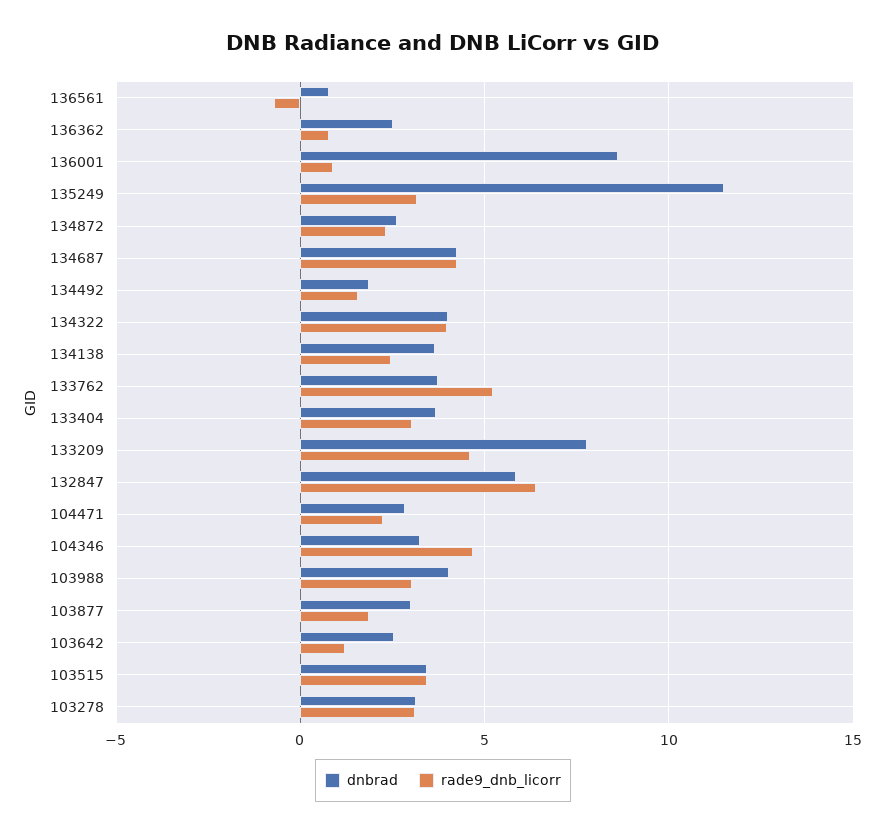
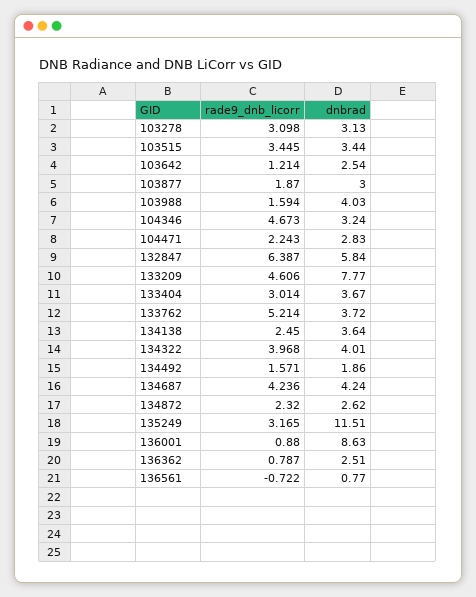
  {
    "dnbrad": {
      "136561": 0.77,
      "136362": 2.51,
      "136001": 8.63,
      "135249": 11.51,
      "134872": 2.62,
      "134687": 4.24,
      "134492": 1.86,
      "134322": 4.01,
      "134138": 3.64,
      "133762": 3.72,
      "133404": 3.67,
      "133209": 7.77,
      "132847": 5.84,
      "104471": 2.83,
      "104346": 3.24,
      "103988": 4.03,
      "103877": 3,
      "103642": 2.54,
      "103515": 3.44,
      "103278": 3.13
    },
    "rade9_dnb_licorr": {
      "136561": -0.722,
      "136362": 0.787,
      "136001": 0.88,
      "135249": 3.165,
      "134872": 2.32,
      "134687": 4.236,
      "134492": 1.571,
      "134322": 3.968,
      "134138": 2.45,
      "133762": 5.214,
      "133404": 3.014,
      "133209": 4.606,
      "132847": 6.387,
      "104471": 2.243,
      "104346": 4.673,
-     "103988": 3,
+     "103988": 1.594,
      "103877": 1.87,
      "103642": 1.214,
      "103515": 3.445,
      "103278": 3.098
    }
  }

